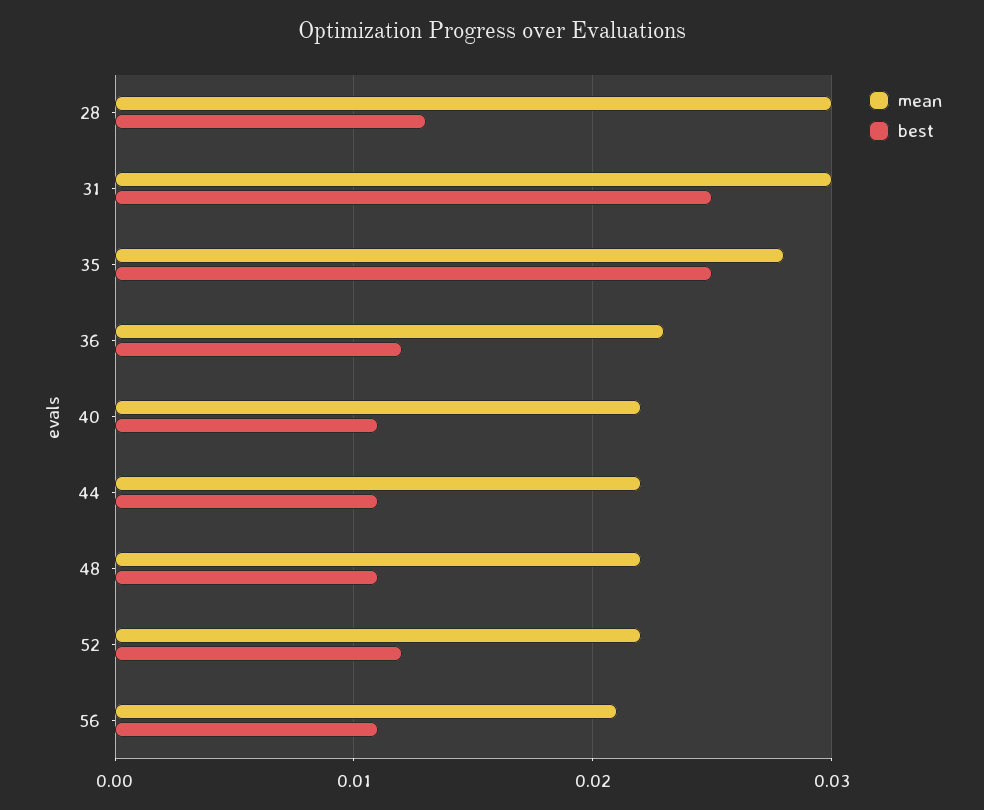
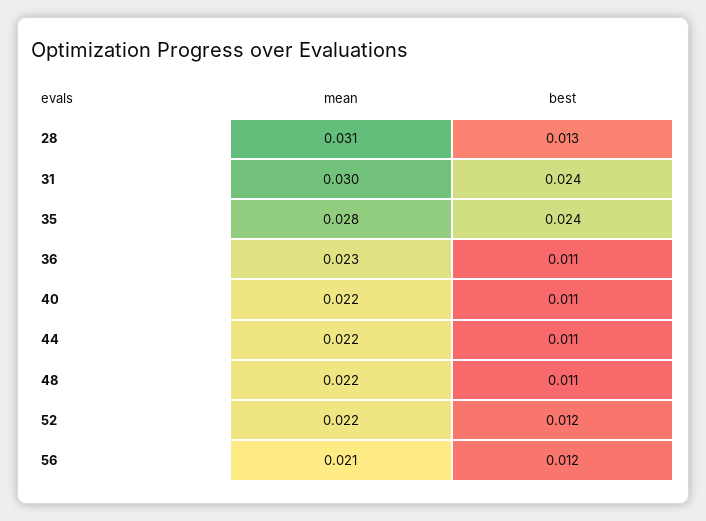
  {
    "mean": {
-     "28": 0.03,
+     "28": 0.031,
      "31": 0.03,
      "35": 0.028,
      "36": 0.023,
      "40": 0.022,
      "44": 0.022,
      "48": 0.022,
      "52": 0.022,
      "56": 0.021
    },
    "best": {
      "28": 0.013,
-     "31": 0.025,
+     "31": 0.024,
-     "35": 0.025,
+     "35": 0.024,
-     "36": 0.012,
+     "36": 0.011,
      "40": 0.011,
      "44": 0.011,
      "48": 0.011,
      "52": 0.012,
-     "56": 0.011
+     "56": 0.012
    }
  }

